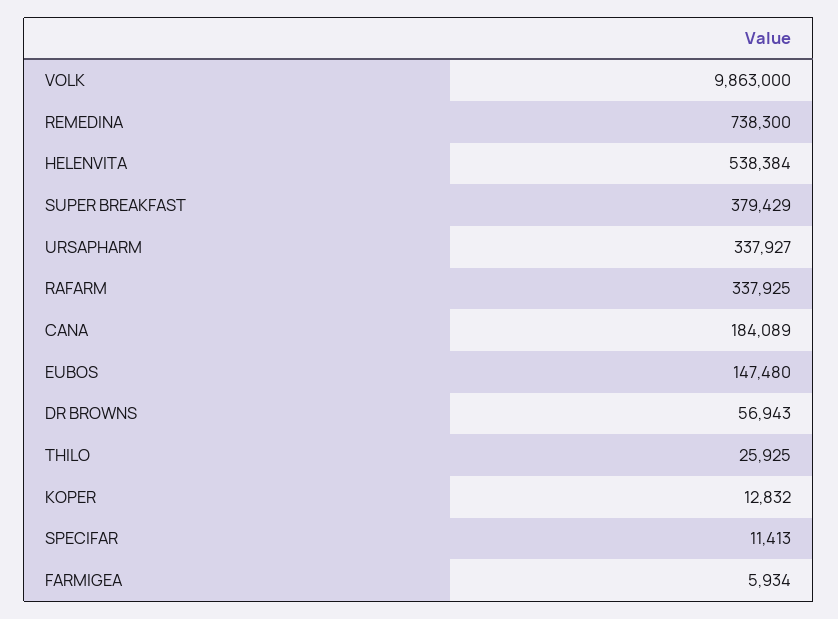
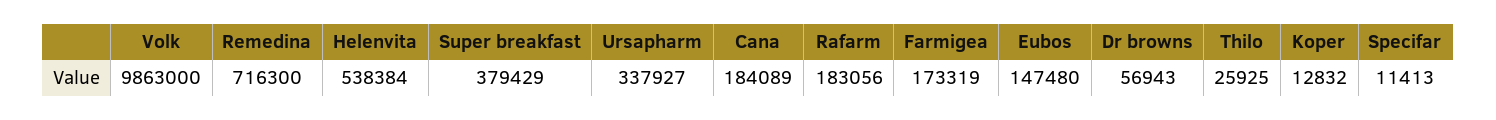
  {
    "VOLK": 9863000,
-   "REMEDINA": 738300,
+   "REMEDINA": 716300,
    "HELENVITA": 538384,
    "SUPER BREAKFAST": 379429,
    "URSAPHARM": 337927,
-   "RAFARM": 337925,
+   "RAFARM": 183056,
    "CANA": 184089,
    "EUBOS": 147480,
    "DR BROWNS": 56943,
    "THILO": 25925,
    "KOPER": 12832,
    "SPECIFAR": 11413,
-   "FARMIGEA": 5934
+   "FARMIGEA": 173319
  }

